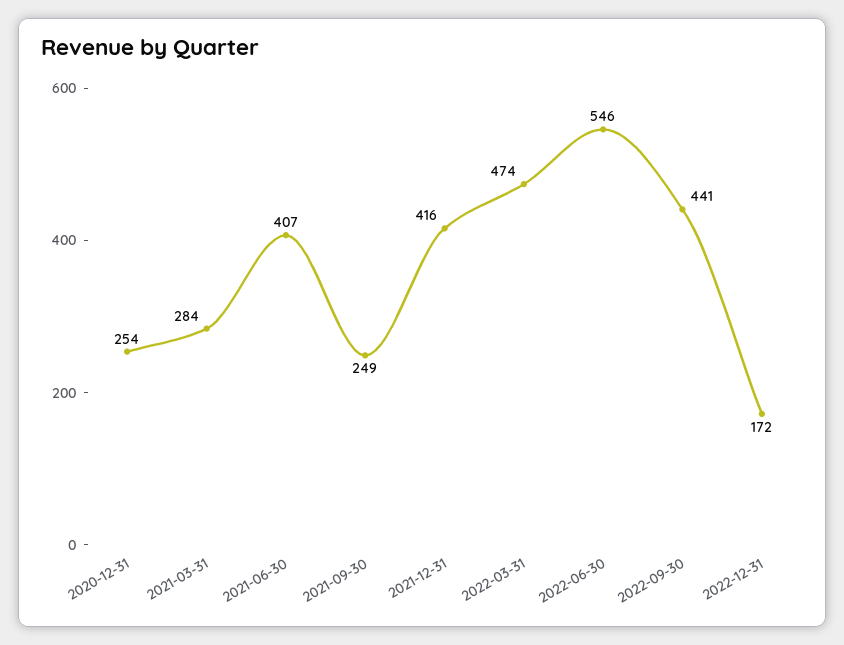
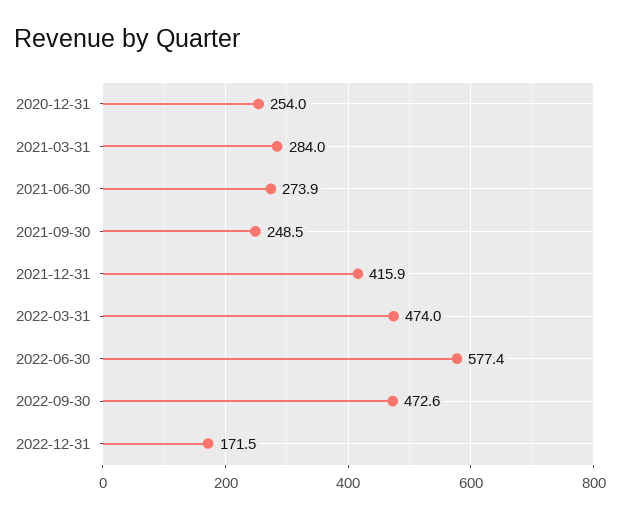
  {
    "2020-12-31": 254,
    "2021-03-31": 284,
-   "2021-06-30": 407,
+   "2021-06-30": 273.9,
    "2021-09-30": 248.5,
    "2021-12-31": 415.9,
    "2022-03-31": 474,
-   "2022-06-30": 546,
+   "2022-06-30": 577.4,
-   "2022-09-30": 441,
+   "2022-09-30": 472.6,
    "2022-12-31": 171.5
  }

